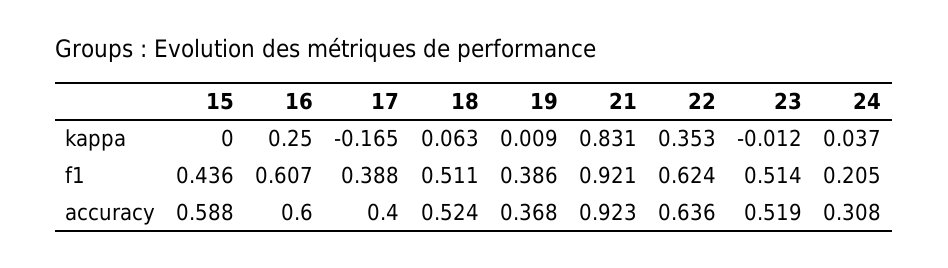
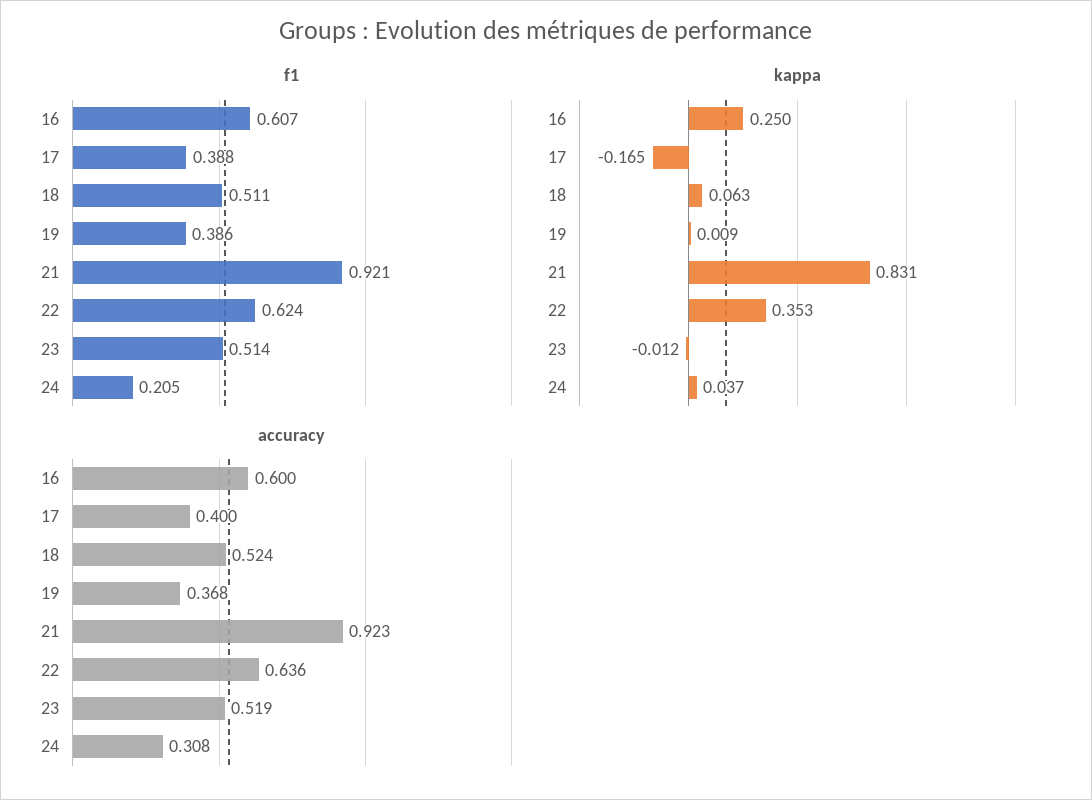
  {
    "kappa": {
-     "15": 0,
      "16": 0.25,
      "17": -0.165,
      "18": 0.063,
      "19": 0.009,
      "21": 0.831,
      "22": 0.353,
      "23": -0.012,
      "24": 0.037
    },
    "f1": {
-     "15": 0.436,
      "16": 0.607,
      "17": 0.388,
      "18": 0.511,
      "19": 0.386,
      "21": 0.921,
      "22": 0.624,
      "23": 0.514,
      "24": 0.205
    },
    "accuracy": {
-     "15": 0.588,
      "16": 0.6,
      "17": 0.4,
      "18": 0.524,
      "19": 0.368,
      "21": 0.923,
      "22": 0.636,
      "23": 0.519,
      "24": 0.308
    }
  }

